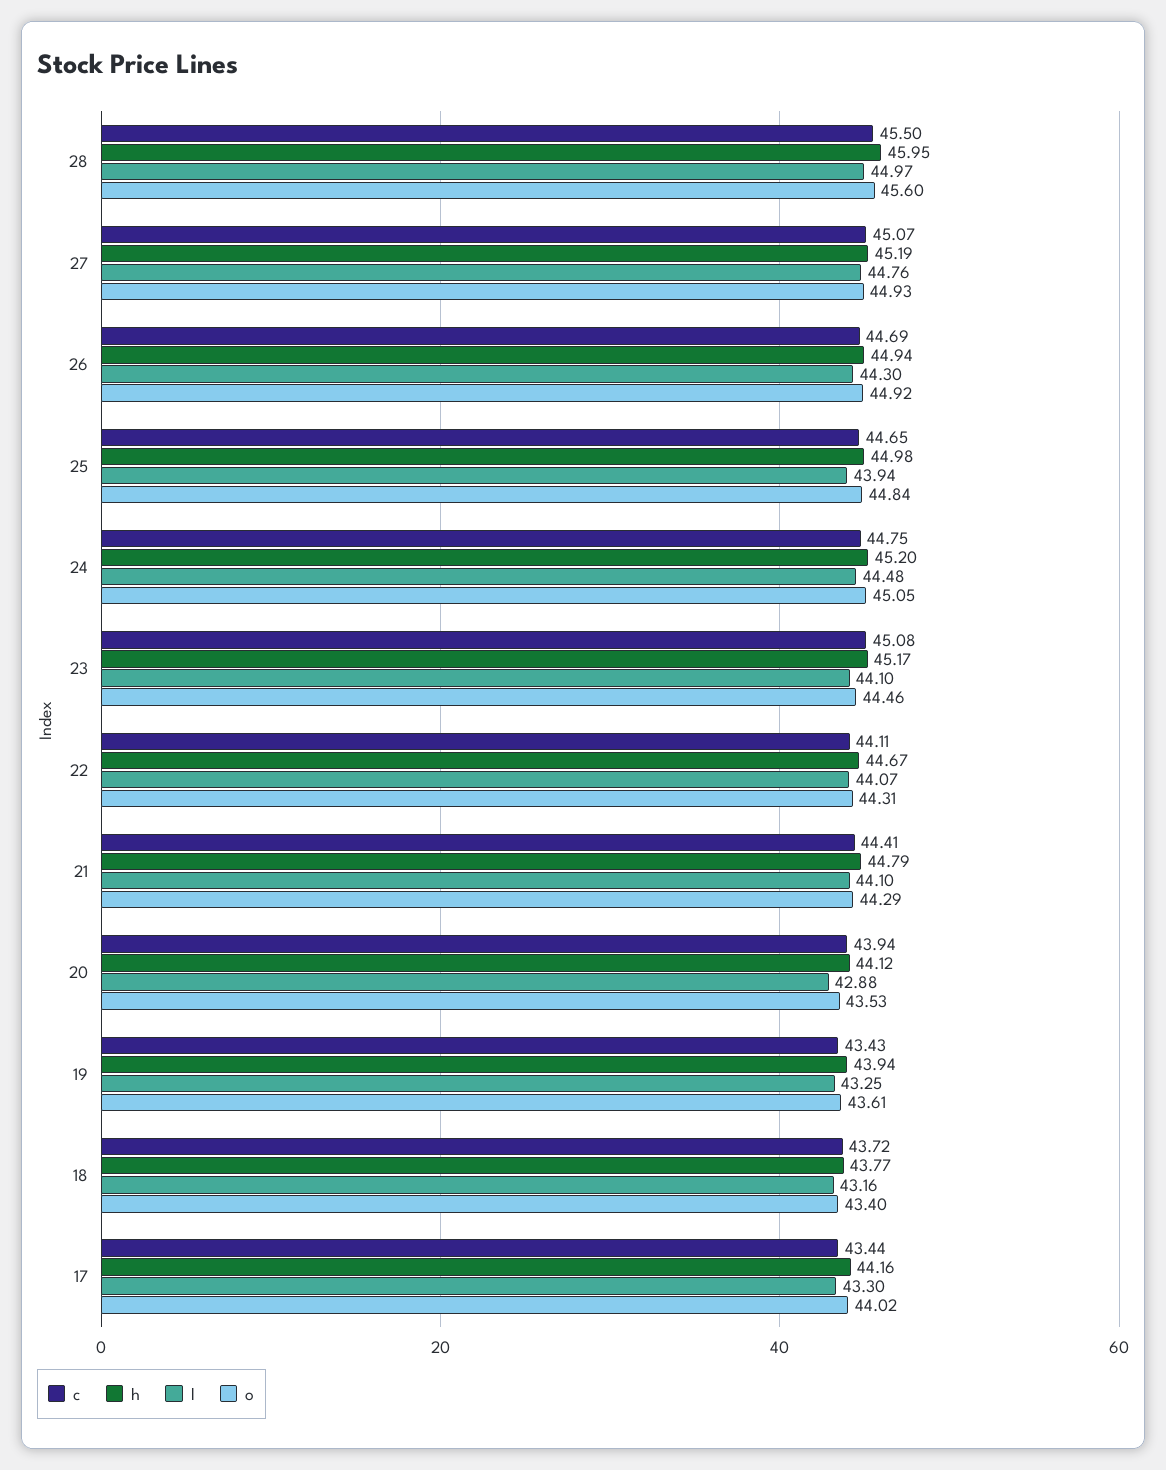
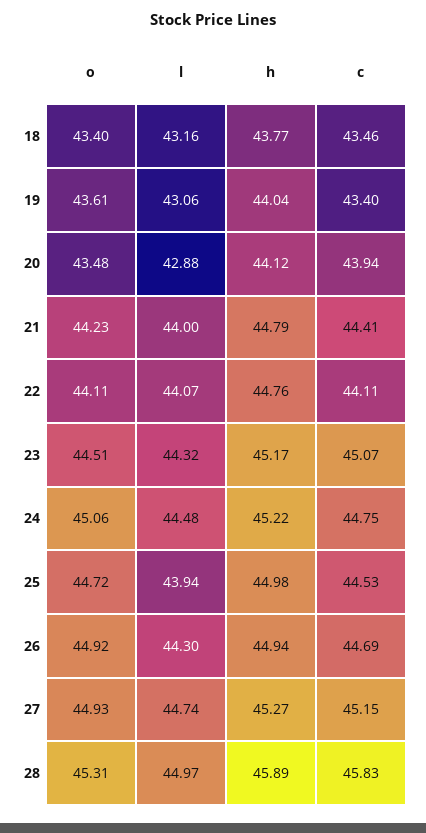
  {
    "c": {
-     "28": 45.5,
+     "28": 45.83,
-     "27": 45.07,
+     "27": 45.15,
      "26": 44.69,
-     "25": 44.65,
+     "25": 44.53,
      "24": 44.75,
-     "23": 45.08,
+     "23": 45.07,
      "22": 44.11,
      "21": 44.41,
      "20": 43.94,
-     "19": 43.43,
+     "19": 43.4,
-     "18": 43.72,
+     "18": 43.46
-     "17": 43.44
    },
    "h": {
-     "28": 45.95,
+     "28": 45.89,
-     "27": 45.19,
+     "27": 45.27,
      "26": 44.94,
      "25": 44.98,
-     "24": 45.2,
+     "24": 45.22,
      "23": 45.17,
-     "22": 44.67,
+     "22": 44.76,
      "21": 44.79,
      "20": 44.12,
-     "19": 43.94,
+     "19": 44.04,
-     "18": 43.77,
+     "18": 43.77
-     "17": 44.16
    },
    "l": {
      "28": 44.97,
-     "27": 44.76,
+     "27": 44.74,
      "26": 44.3,
      "25": 43.94,
      "24": 44.48,
-     "23": 44.1,
+     "23": 44.32,
      "22": 44.07,
-     "21": 44.1,
+     "21": 44,
      "20": 42.88,
-     "19": 43.25,
+     "19": 43.06,
-     "18": 43.16,
+     "18": 43.16
-     "17": 43.3
    },
    "o": {
-     "28": 45.6,
+     "28": 45.31,
      "27": 44.93,
      "26": 44.92,
-     "25": 44.84,
+     "25": 44.72,
-     "24": 45.05,
+     "24": 45.06,
-     "23": 44.46,
+     "23": 44.51,
-     "22": 44.31,
+     "22": 44.11,
-     "21": 44.29,
+     "21": 44.23,
-     "20": 43.53,
+     "20": 43.48,
      "19": 43.61,
-     "18": 43.4,
+     "18": 43.4
-     "17": 44.02
    }
  }

